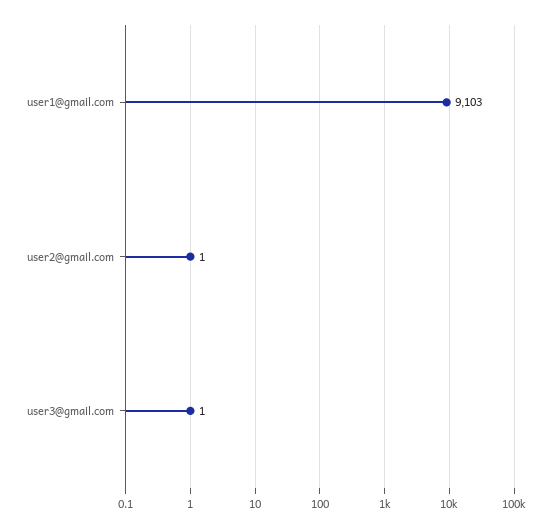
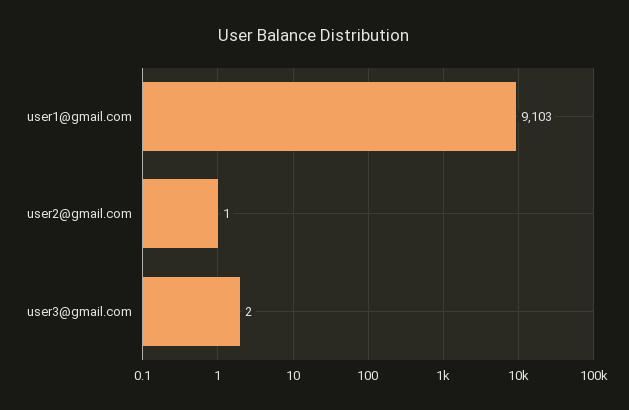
  {
    "user1@gmail.com": 9103,
    "user2@gmail.com": 1,
-   "user3@gmail.com": 1
+   "user3@gmail.com": 2
  }

